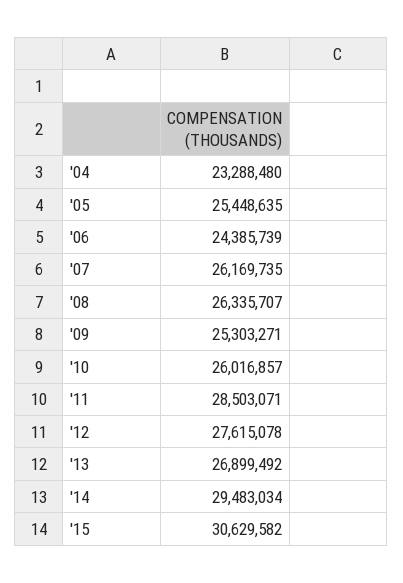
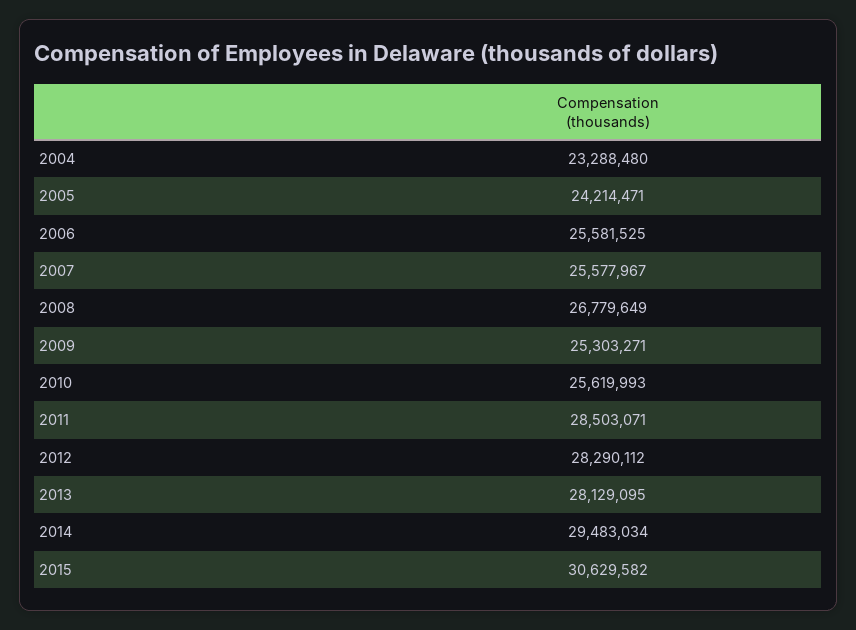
  {
    "'04": 23288480,
-   "'05": 25448635,
+   "'05": 24214471,
-   "'06": 24385739,
+   "'06": 25581525,
-   "'07": 26169735,
+   "'07": 25577967,
-   "'08": 26335707,
+   "'08": 26779649,
    "'09": 25303271,
-   "'10": 26016857,
+   "'10": 25619993,
    "'11": 28503071,
-   "'12": 27615078,
+   "'12": 28290112,
-   "'13": 26899492,
+   "'13": 28129095,
    "'14": 29483034,
    "'15": 30629582
  }

